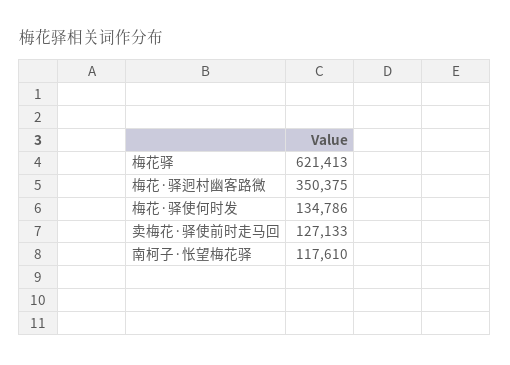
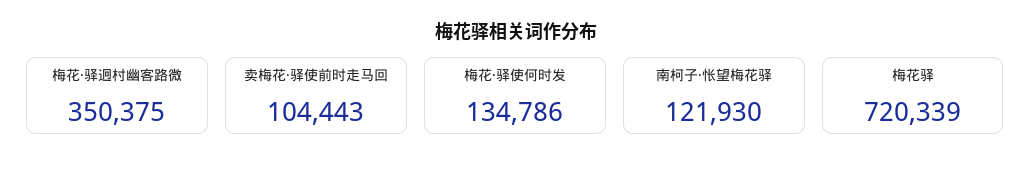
  {
-   "梅花驿": 621413,
+   "梅花驿": 720339,
    "梅花·驿迥村幽客路微": 350375,
    "梅花·驿使何时发": 134786,
-   "卖梅花·驿使前时走马回": 127133,
+   "卖梅花·驿使前时走马回": 104443,
-   "南柯子·怅望梅花驿": 117610
+   "南柯子·怅望梅花驿": 121930
  }

